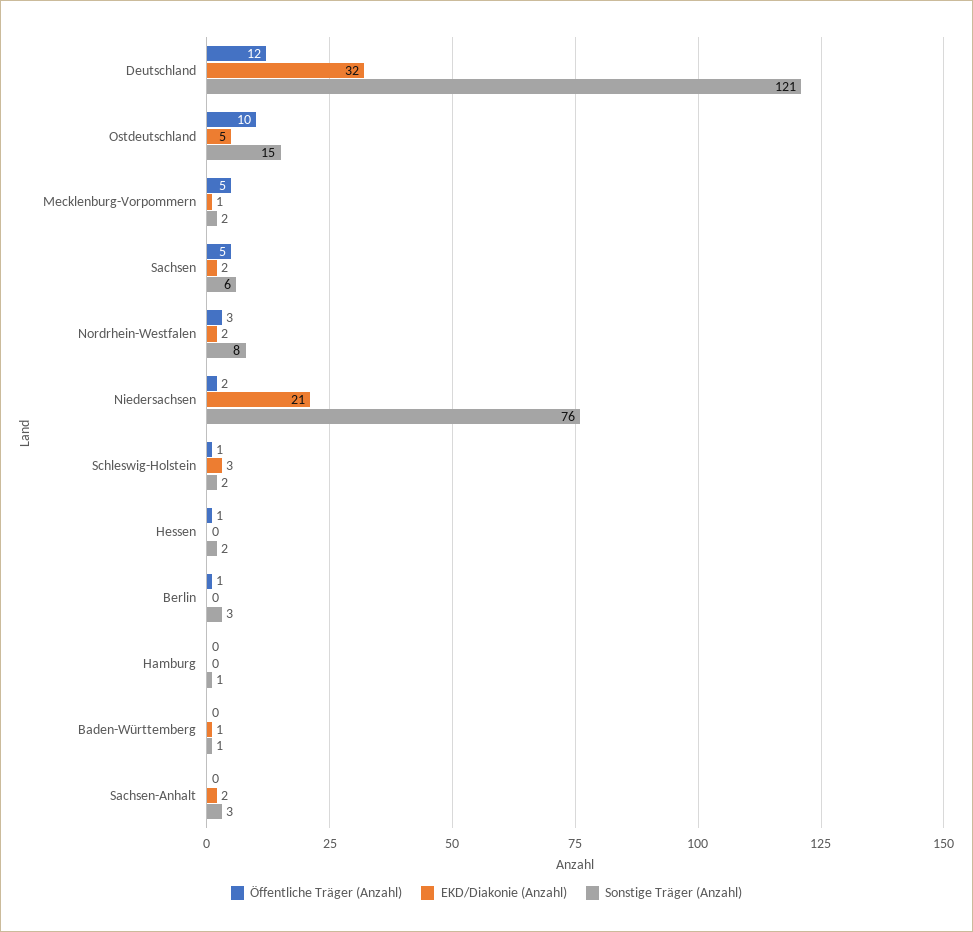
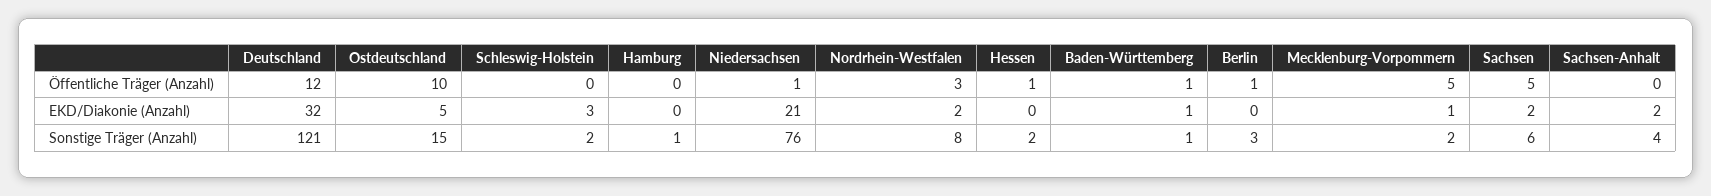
  {
    "Öffentliche Träger (Anzahl)": {
      "Deutschland": 12,
      "Ostdeutschland": 10,
      "Mecklenburg-Vorpommern": 5,
      "Sachsen": 5,
      "Nordrhein-Westfalen": 3,
-     "Niedersachsen": 2,
+     "Niedersachsen": 1,
-     "Schleswig-Holstein": 1,
+     "Schleswig-Holstein": 0,
      "Hessen": 1,
      "Berlin": 1,
      "Hamburg": 0,
-     "Baden-Württemberg": 0,
+     "Baden-Württemberg": 1,
      "Sachsen-Anhalt": 0
    },
    "EKD/Diakonie (Anzahl)": {
      "Deutschland": 32,
      "Ostdeutschland": 5,
      "Mecklenburg-Vorpommern": 1,
      "Sachsen": 2,
      "Nordrhein-Westfalen": 2,
      "Niedersachsen": 21,
      "Schleswig-Holstein": 3,
      "Hessen": 0,
      "Berlin": 0,
      "Hamburg": 0,
      "Baden-Württemberg": 1,
      "Sachsen-Anhalt": 2
    },
    "Sonstige Träger (Anzahl)": {
      "Deutschland": 121,
      "Ostdeutschland": 15,
      "Mecklenburg-Vorpommern": 2,
      "Sachsen": 6,
      "Nordrhein-Westfalen": 8,
      "Niedersachsen": 76,
      "Schleswig-Holstein": 2,
      "Hessen": 2,
      "Berlin": 3,
      "Hamburg": 1,
      "Baden-Württemberg": 1,
-     "Sachsen-Anhalt": 3
+     "Sachsen-Anhalt": 4
    }
  }

